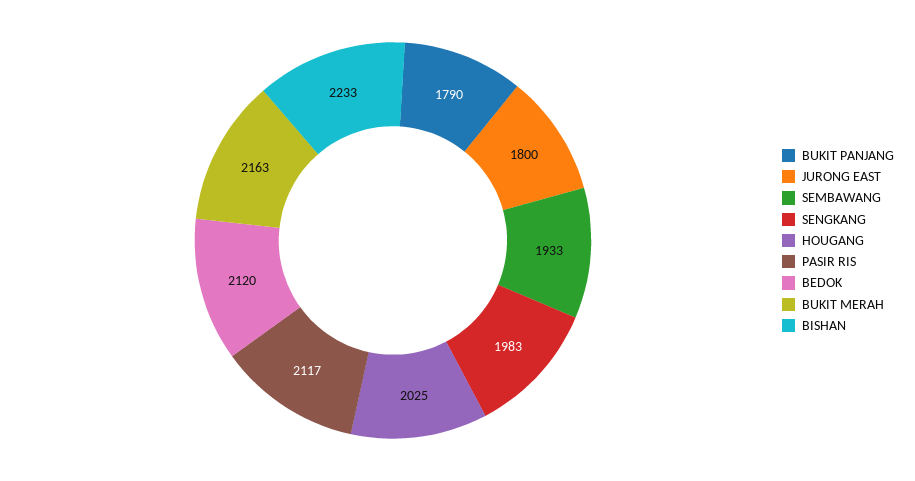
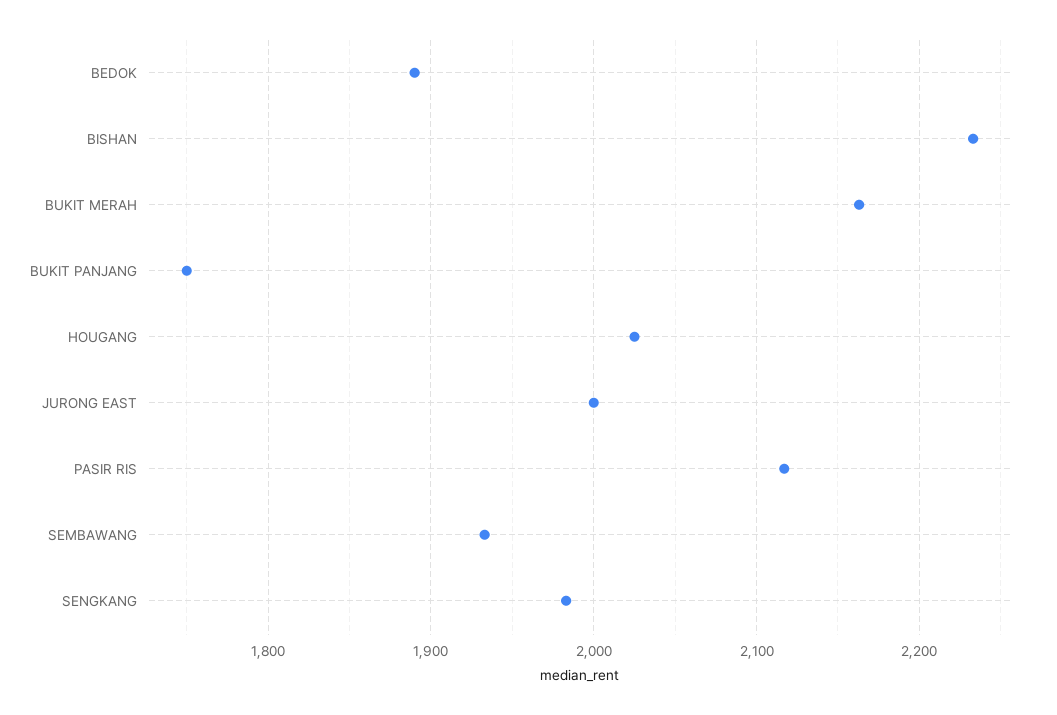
  {
-   "BUKIT PANJANG": 1790,
+   "BUKIT PANJANG": 1750,
-   "JURONG EAST": 1800,
+   "JURONG EAST": 2000,
    "SEMBAWANG": 1933,
    "SENGKANG": 1983,
    "HOUGANG": 2025,
    "PASIR RIS": 2117,
-   "BEDOK": 2120,
+   "BEDOK": 1890,
    "BUKIT MERAH": 2163,
    "BISHAN": 2233
  }

